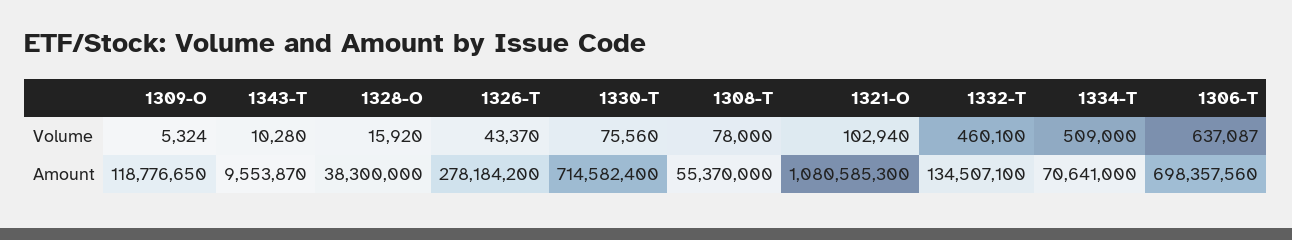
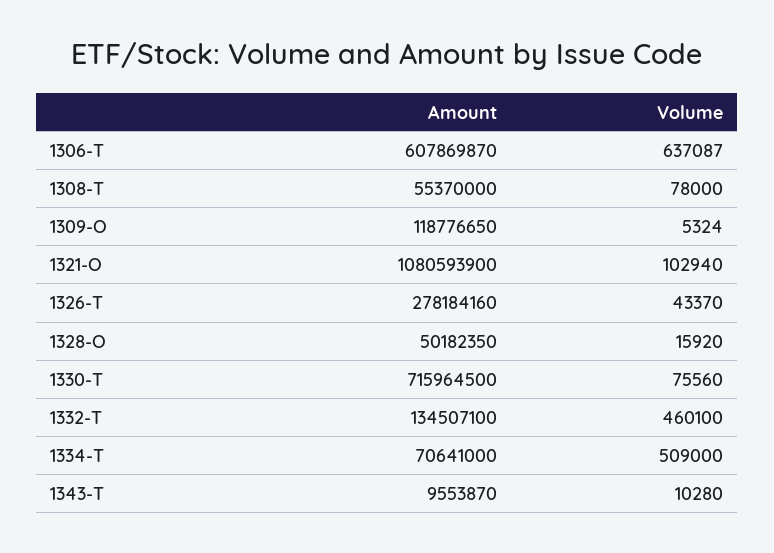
  {
    "1309-O": {
      "Volume": 5324,
      "Amount": 118776650
    },
    "1343-T": {
      "Volume": 10280,
      "Amount": 9553870
    },
    "1328-O": {
      "Volume": 15920,
-     "Amount": 38300000
+     "Amount": 50182350
    },
    "1326-T": {
      "Volume": 43370,
-     "Amount": 278184200
+     "Amount": 278184160
    },
    "1330-T": {
      "Volume": 75560,
-     "Amount": 714582400
+     "Amount": 715964500
    },
    "1308-T": {
      "Volume": 78000,
      "Amount": 55370000
    },
    "1321-O": {
      "Volume": 102940,
-     "Amount": 1080585300
+     "Amount": 1080593900
    },
    "1332-T": {
      "Volume": 460100,
      "Amount": 134507100
    },
    "1334-T": {
      "Volume": 509000,
      "Amount": 70641000
    },
    "1306-T": {
      "Volume": 637087,
-     "Amount": 698357560
+     "Amount": 607869870
    }
  }

